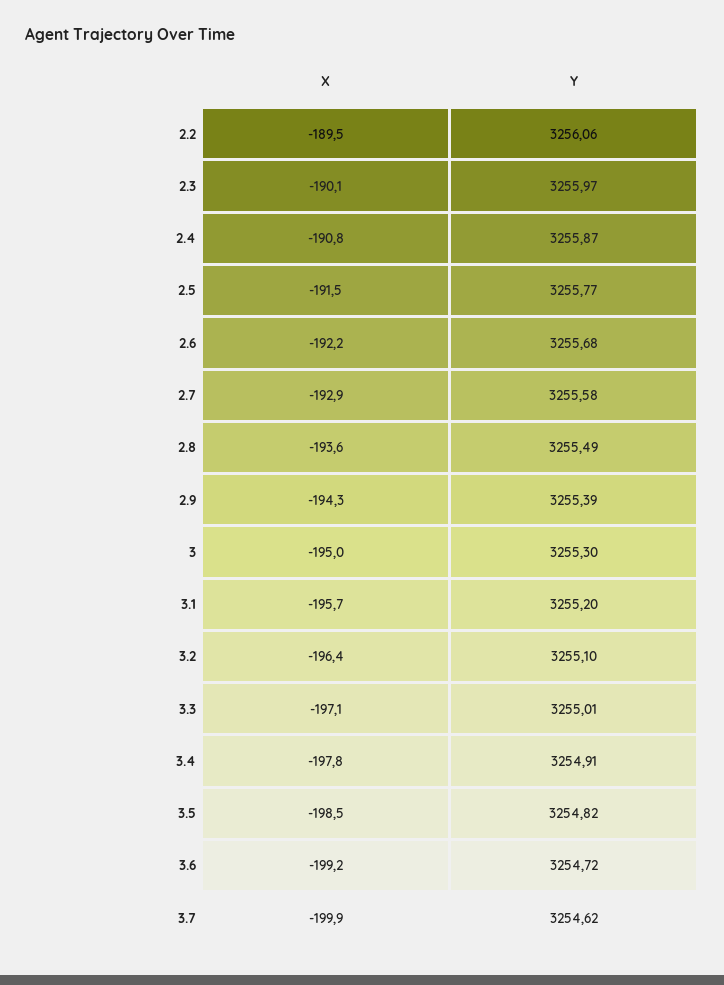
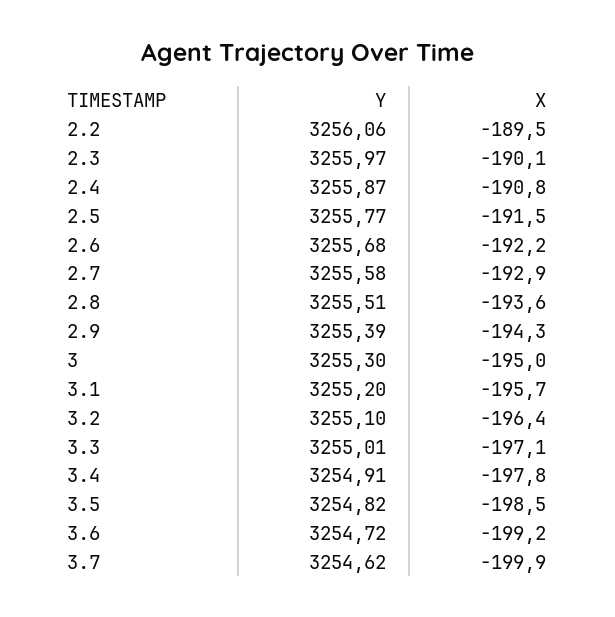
  {
    "X": {
      "2.2": -189.5,
      "2.3": -190.1,
      "2.4": -190.8,
      "2.5": -191.5,
      "2.6": -192.2,
      "2.7": -192.9,
      "2.8": -193.6,
      "2.9": -194.3,
      "3": -195,
      "3.1": -195.7,
      "3.2": -196.4,
      "3.3": -197.1,
      "3.4": -197.8,
      "3.5": -198.5,
      "3.6": -199.2,
      "3.7": -199.9
    },
    "Y": {
      "2.2": 3256.06,
      "2.3": 3255.97,
      "2.4": 3255.87,
      "2.5": 3255.77,
      "2.6": 3255.68,
      "2.7": 3255.58,
-     "2.8": 3255.49,
+     "2.8": 3255.51,
      "2.9": 3255.39,
      "3": 3255.3,
      "3.1": 3255.2,
      "3.2": 3255.1,
      "3.3": 3255.01,
      "3.4": 3254.91,
      "3.5": 3254.82,
      "3.6": 3254.72,
      "3.7": 3254.62
    }
  }

